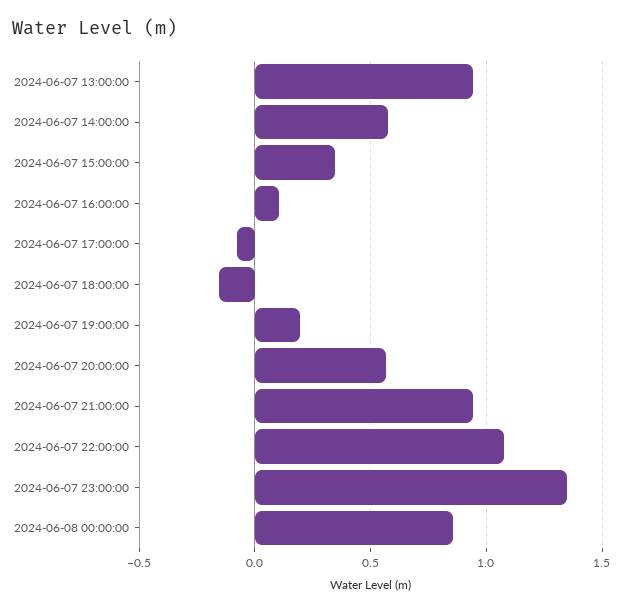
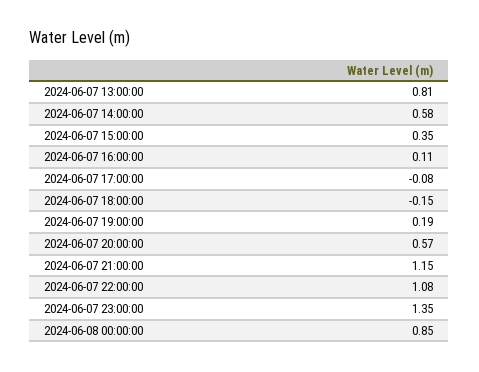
  {
-   "2024-06-07 13:00:00": 0.95,
+   "2024-06-07 13:00:00": 0.81,
    "2024-06-07 14:00:00": 0.58,
    "2024-06-07 15:00:00": 0.35,
    "2024-06-07 16:00:00": 0.11,
    "2024-06-07 17:00:00": -0.08,
    "2024-06-07 18:00:00": -0.15,
    "2024-06-07 19:00:00": 0.19,
    "2024-06-07 20:00:00": 0.57,
-   "2024-06-07 21:00:00": 0.95,
+   "2024-06-07 21:00:00": 1.15,
    "2024-06-07 22:00:00": 1.08,
    "2024-06-07 23:00:00": 1.35,
    "2024-06-08 00:00:00": 0.85
  }

